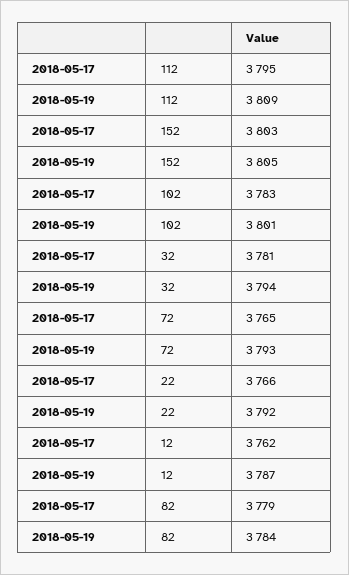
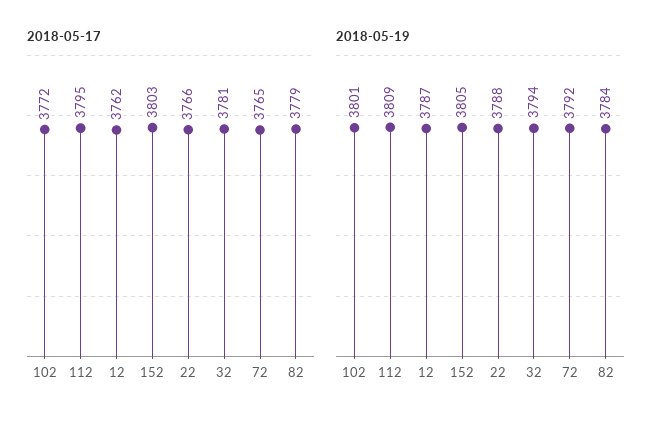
  {
    "2018-05-17": {
      "112": 3795,
      "152": 3803,
-     "102": 3783,
+     "102": 3772,
      "32": 3781,
      "72": 3765,
      "22": 3766,
      "12": 3762,
      "82": 3779
    },
    "2018-05-19": {
      "112": 3809,
      "152": 3805,
      "102": 3801,
      "32": 3794,
-     "72": 3793,
+     "72": 3792,
-     "22": 3792,
+     "22": 3788,
      "12": 3787,
      "82": 3784
    }
  }

